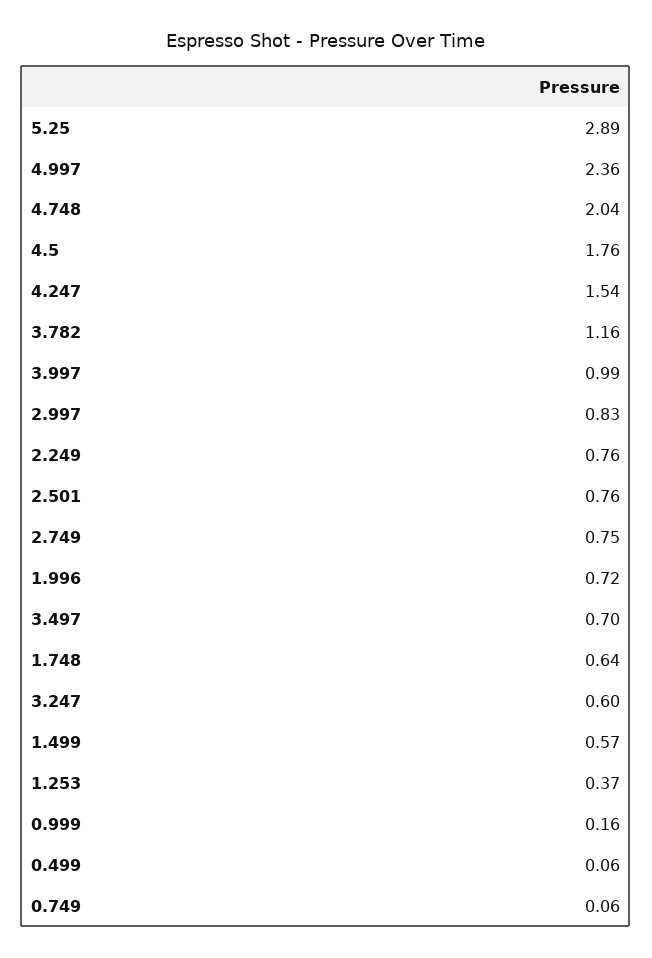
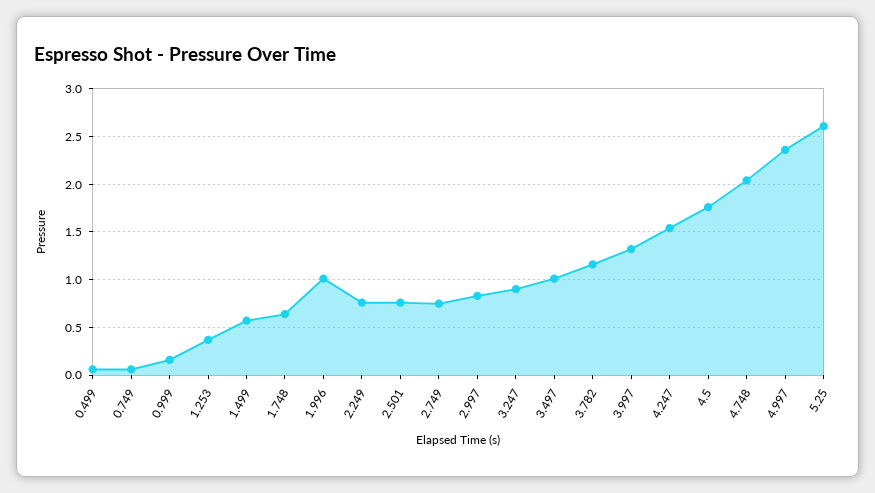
  {
-   "5.25": 2.89,
+   "5.25": 2.6,
    "4.997": 2.36,
    "4.748": 2.04,
    "4.5": 1.76,
    "4.247": 1.54,
    "3.782": 1.16,
-   "3.997": 0.99,
+   "3.997": 1.3,
    "2.997": 0.83,
    "2.249": 0.76,
    "2.501": 0.76,
    "2.749": 0.75,
-   "1.996": 0.72,
+   "1.996": 1,
-   "3.497": 0.7,
+   "3.497": 1,
    "1.748": 0.64,
-   "3.247": 0.6,
+   "3.247": 0.9,
    "1.499": 0.57,
    "1.253": 0.37,
    "0.999": 0.16,
    "0.499": 0.06,
    "0.749": 0.06
  }

